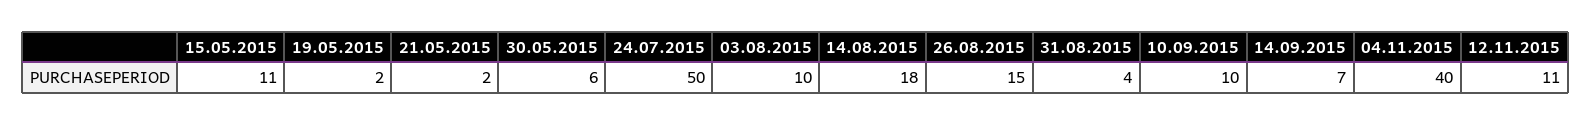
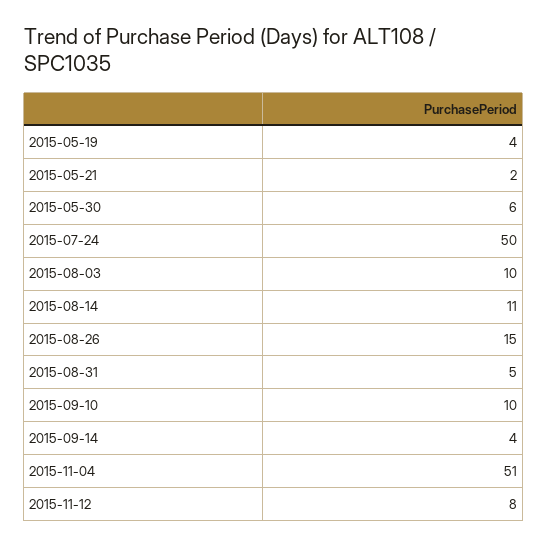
  {
-   "15.05.2015": 11,
-   "19.05.2015": 2,
+   "19.05.2015": 4,
    "21.05.2015": 2,
    "30.05.2015": 6,
    "24.07.2015": 50,
    "03.08.2015": 10,
-   "14.08.2015": 18,
+   "14.08.2015": 11,
    "26.08.2015": 15,
-   "31.08.2015": 4,
+   "31.08.2015": 5,
    "10.09.2015": 10,
-   "14.09.2015": 7,
+   "14.09.2015": 4,
-   "04.11.2015": 40,
+   "04.11.2015": 51,
-   "12.11.2015": 11
+   "12.11.2015": 8
  }

